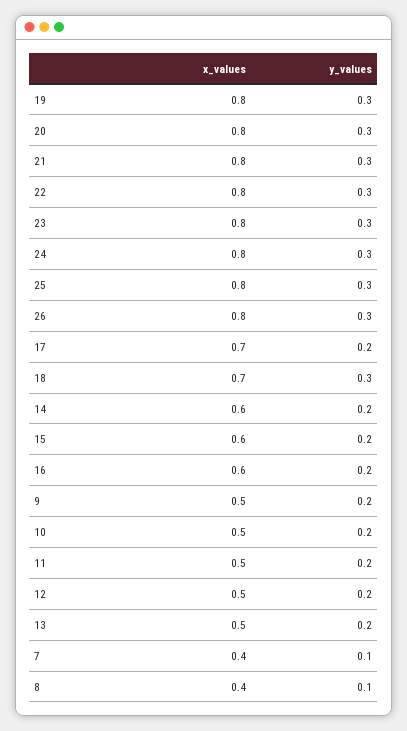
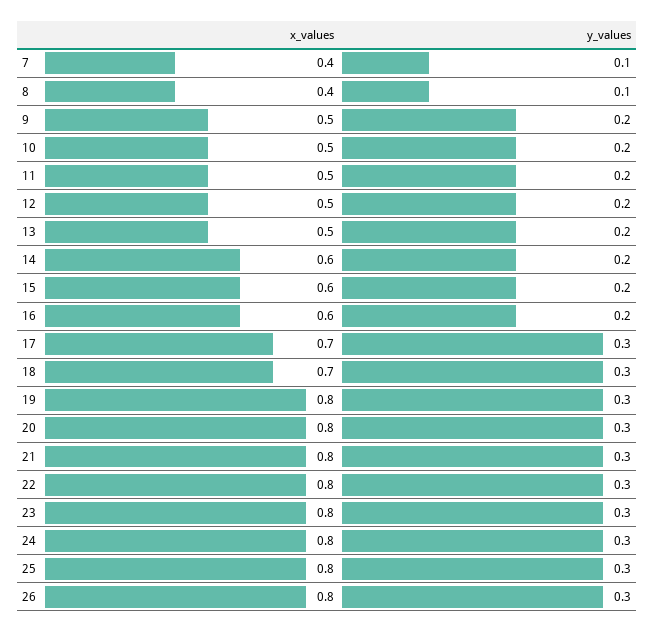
  {
    "x_values": {
      "19": 0.8,
      "20": 0.8,
      "21": 0.8,
      "22": 0.8,
      "23": 0.8,
      "24": 0.8,
      "25": 0.8,
      "26": 0.8,
      "17": 0.7,
      "18": 0.7,
      "14": 0.6,
      "15": 0.6,
      "16": 0.6,
      "9": 0.5,
      "10": 0.5,
      "11": 0.5,
      "12": 0.5,
      "13": 0.5,
      "7": 0.4,
      "8": 0.4
    },
    "y_values": {
      "19": 0.3,
      "20": 0.3,
      "21": 0.3,
      "22": 0.3,
      "23": 0.3,
      "24": 0.3,
      "25": 0.3,
      "26": 0.3,
-     "17": 0.2,
+     "17": 0.3,
      "18": 0.3,
      "14": 0.2,
      "15": 0.2,
      "16": 0.2,
      "9": 0.2,
      "10": 0.2,
      "11": 0.2,
      "12": 0.2,
      "13": 0.2,
      "7": 0.1,
      "8": 0.1
    }
  }

